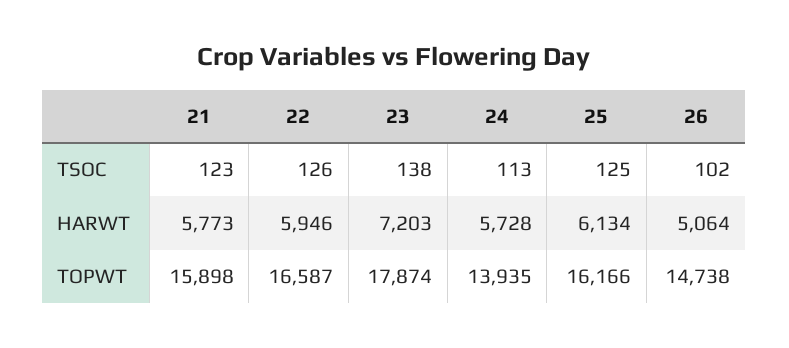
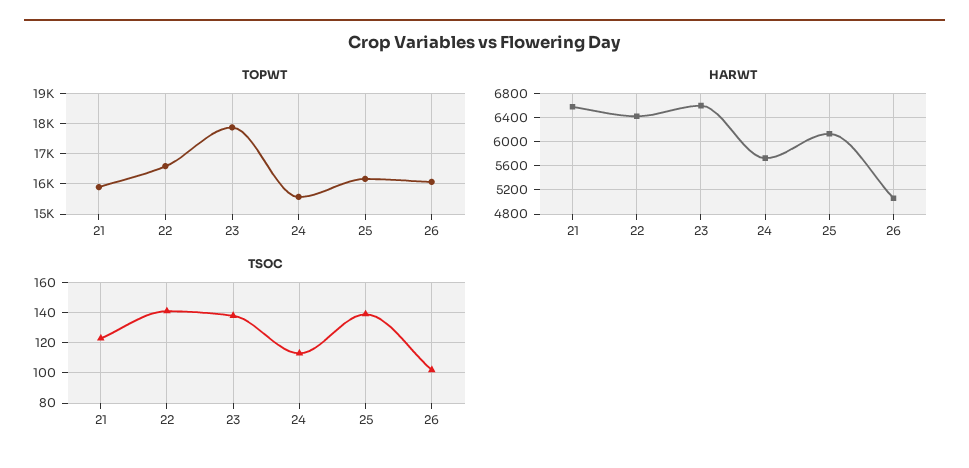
  {
    "TSOC": {
      "21": 123,
-     "22": 126,
+     "22": 140,
      "23": 138,
      "24": 113,
-     "25": 125,
+     "25": 140,
      "26": 102
    },
    "HARWT": {
-     "21": 5773,
+     "21": 6600,
-     "22": 5946,
+     "22": 6400,
-     "23": 7203,
+     "23": 6600,
      "24": 5728,
      "25": 6134,
      "26": 5064
    },
    "TOPWT": {
      "21": 15898,
      "22": 16587,
      "23": 17874,
-     "24": 13935,
+     "24": 15600,
      "25": 16166,
-     "26": 14738
+     "26": 16000
    }
  }

